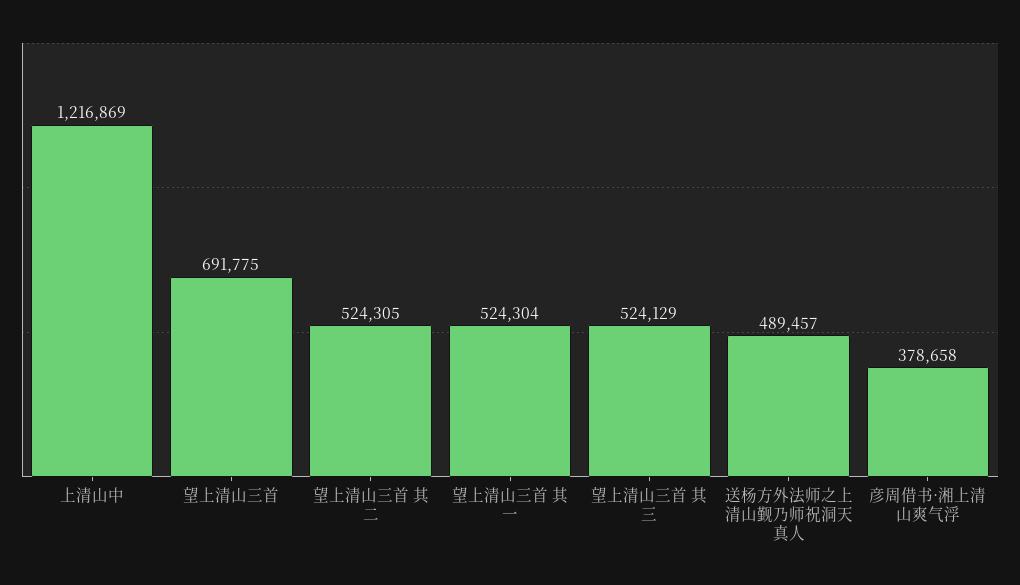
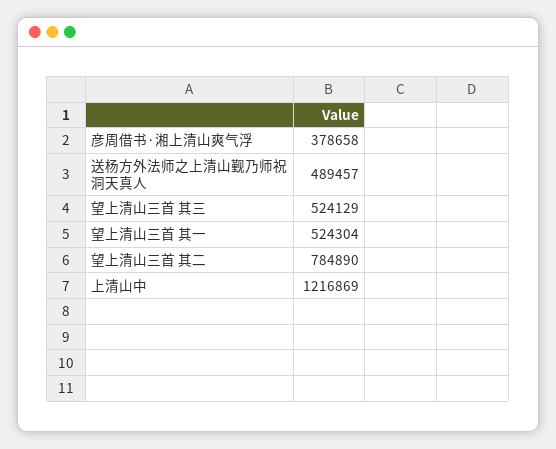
  {
    "上清山中": 1216869,
-   "望上清山三首": 691775,
-   "望上清山三首 其二": 524305,
+   "望上清山三首 其二": 784890,
    "望上清山三首 其一": 524304,
    "望上清山三首 其三": 524129,
    "送杨方外法师之上清山觐乃师祝洞天真人": 489457,
    "彦周借书·湘上清山爽气浮": 378658
  }

